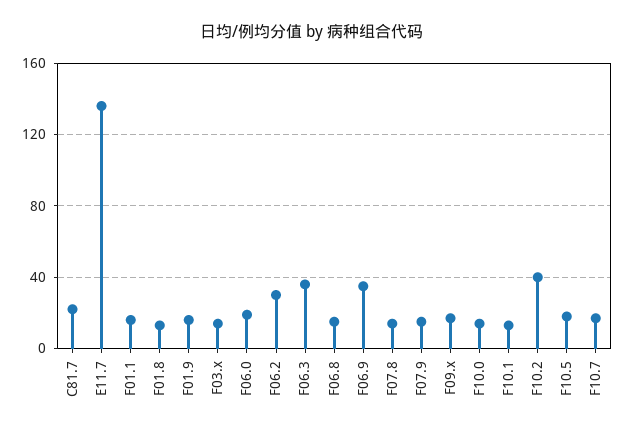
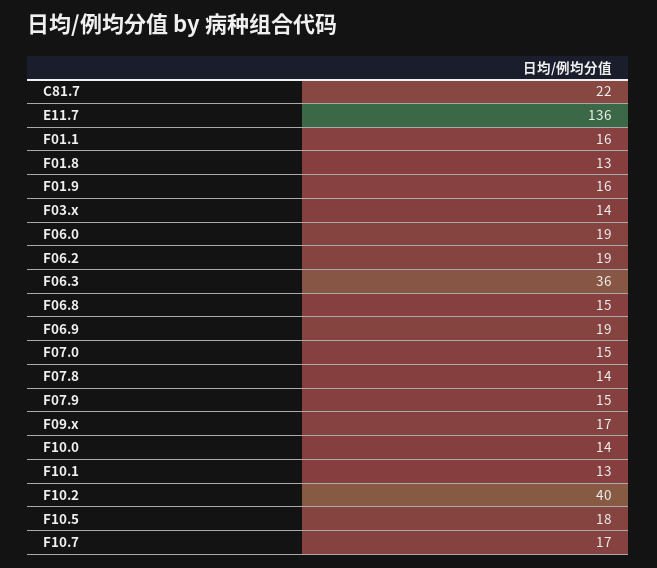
  {
    "C81.7": 22,
    "E11.7": 136,
    "F01.1": 16,
    "F01.8": 13,
    "F01.9": 16,
    "F03.x": 14,
    "F06.0": 19,
-   "F06.2": 30,
+   "F06.2": 19,
    "F06.3": 36,
    "F06.8": 15,
-   "F06.9": 35,
+   "F06.9": 19,
    "F07.8": 14,
    "F07.9": 15,
    "F09.x": 17,
    "F10.0": 14,
    "F10.1": 13,
    "F10.2": 40,
    "F10.5": 18,
-   "F10.7": 17
+   "F10.7": 17,
+   "F07.0": 15
  }

